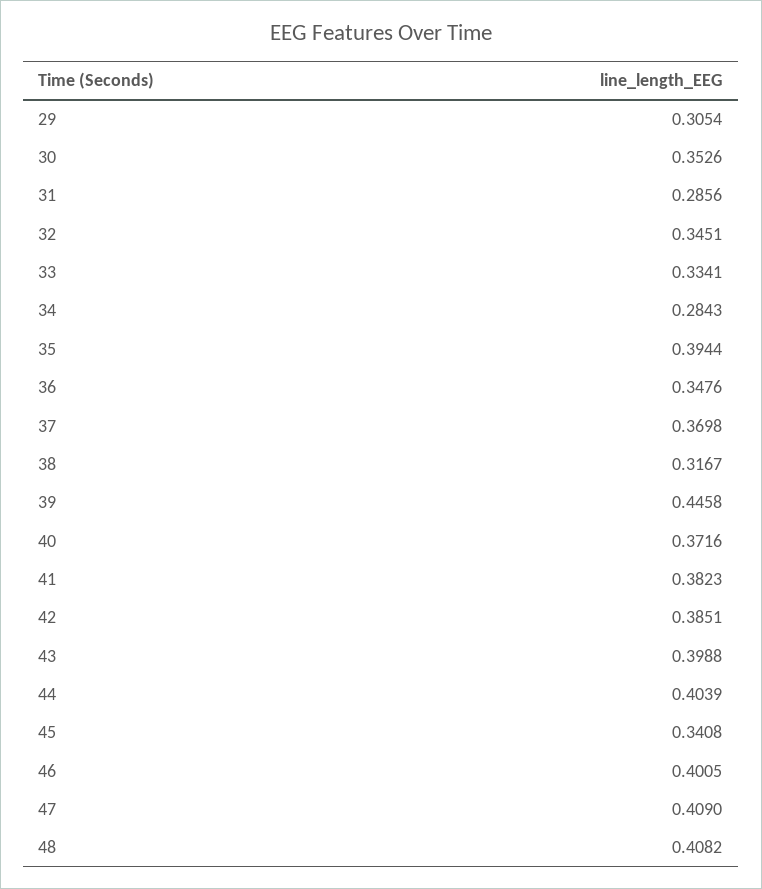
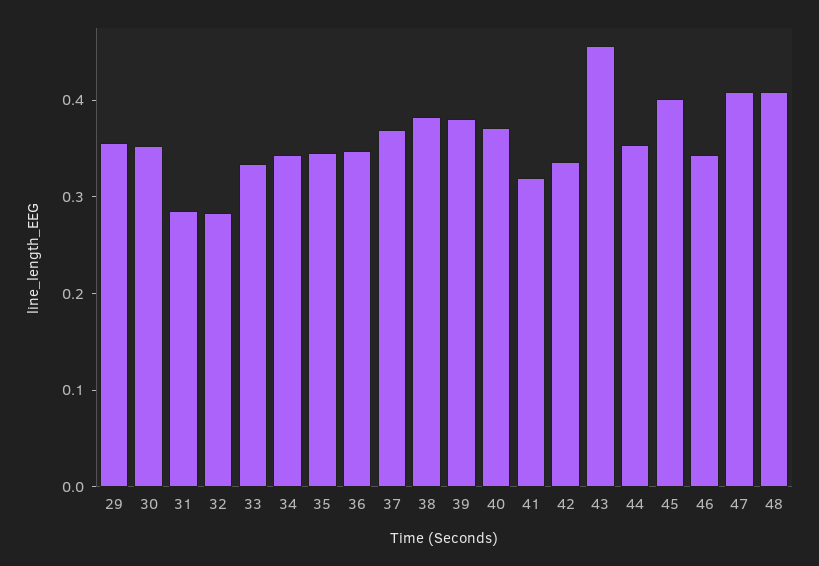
  {
-   "29": 0.3054,
+   "29": 0.36,
    "30": 0.3526,
    "31": 0.2856,
-   "32": 0.3451,
+   "32": 0.28,
    "33": 0.3341,
-   "34": 0.2843,
+   "34": 0.34,
-   "35": 0.3944,
+   "35": 0.34,
    "36": 0.3476,
    "37": 0.3698,
-   "38": 0.3167,
+   "38": 0.38,
-   "39": 0.4458,
+   "39": 0.38,
    "40": 0.3716,
-   "41": 0.3823,
+   "41": 0.32,
-   "42": 0.3851,
+   "42": 0.34,
-   "43": 0.3988,
+   "43": 0.46,
-   "44": 0.4039,
+   "44": 0.36,
-   "45": 0.3408,
+   "45": 0.4,
-   "46": 0.4005,
+   "46": 0.34,
    "47": 0.409,
    "48": 0.4082
  }

